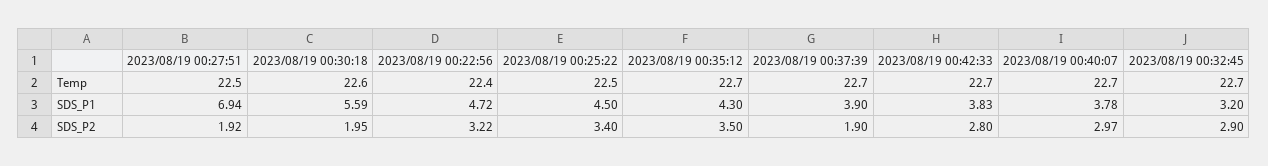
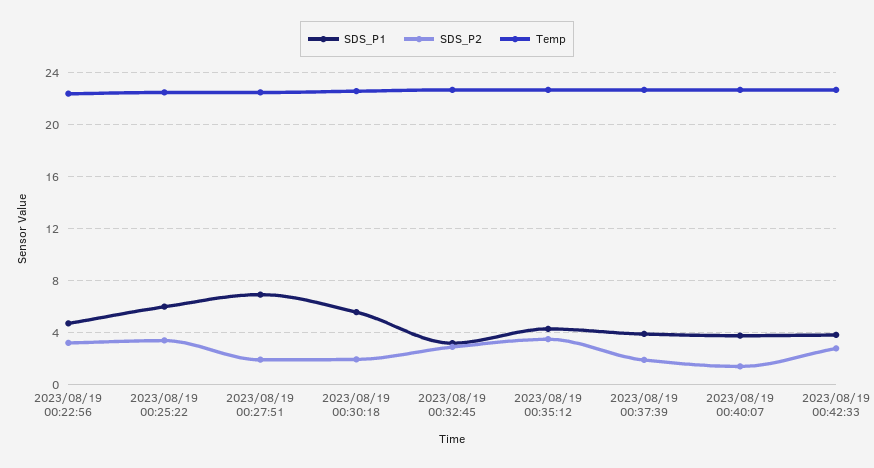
  {
    "Temp": {
      "2023/08/19 00:27:51": 22.5,
      "2023/08/19 00:30:18": 22.6,
      "2023/08/19 00:22:56": 22.4,
      "2023/08/19 00:25:22": 22.5,
      "2023/08/19 00:35:12": 22.7,
      "2023/08/19 00:37:39": 22.7,
      "2023/08/19 00:42:33": 22.7,
      "2023/08/19 00:40:07": 22.7,
      "2023/08/19 00:32:45": 22.7
    },
    "SDS_P1": {
      "2023/08/19 00:27:51": 6.94,
      "2023/08/19 00:30:18": 5.59,
      "2023/08/19 00:22:56": 4.72,
-     "2023/08/19 00:25:22": 4.5,
+     "2023/08/19 00:25:22": 6,
      "2023/08/19 00:35:12": 4.3,
      "2023/08/19 00:37:39": 3.9,
      "2023/08/19 00:42:33": 3.83,
      "2023/08/19 00:40:07": 3.78,
      "2023/08/19 00:32:45": 3.2
    },
    "SDS_P2": {
      "2023/08/19 00:27:51": 1.92,
      "2023/08/19 00:30:18": 1.95,
      "2023/08/19 00:22:56": 3.22,
      "2023/08/19 00:25:22": 3.4,
      "2023/08/19 00:35:12": 3.5,
      "2023/08/19 00:37:39": 1.9,
      "2023/08/19 00:42:33": 2.8,
-     "2023/08/19 00:40:07": 2.97,
+     "2023/08/19 00:40:07": 1.5,
      "2023/08/19 00:32:45": 2.9
    }
  }

